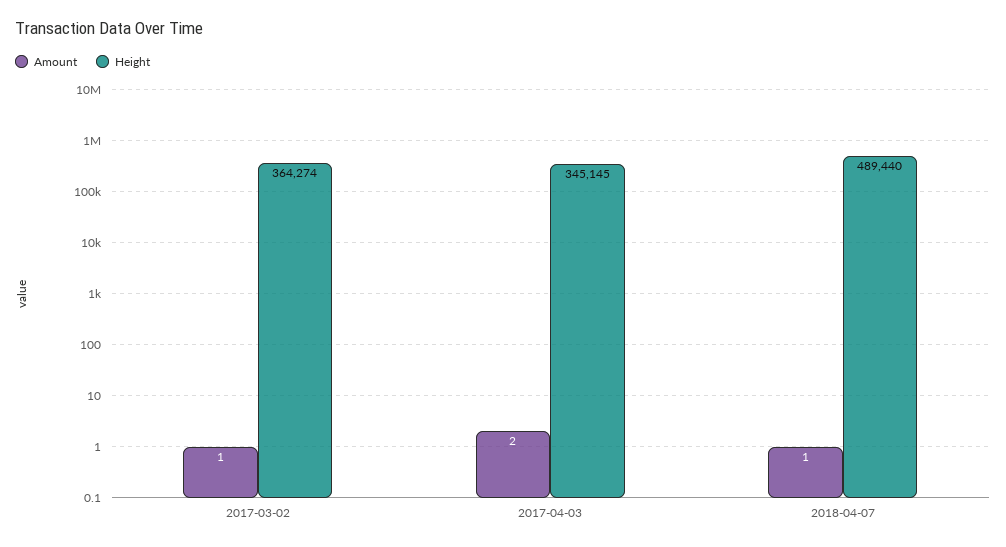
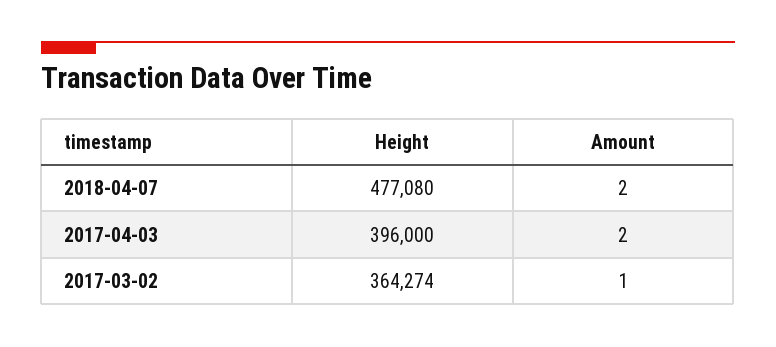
  {
    "Amount": {
      "2017-03-02": 1,
      "2017-04-03": 2,
-     "2018-04-07": 1
+     "2018-04-07": 2
    },
    "Height": {
      "2017-03-02": 364274,
-     "2017-04-03": 345145,
+     "2017-04-03": 396000,
-     "2018-04-07": 489440
+     "2018-04-07": 477080
    }
  }

